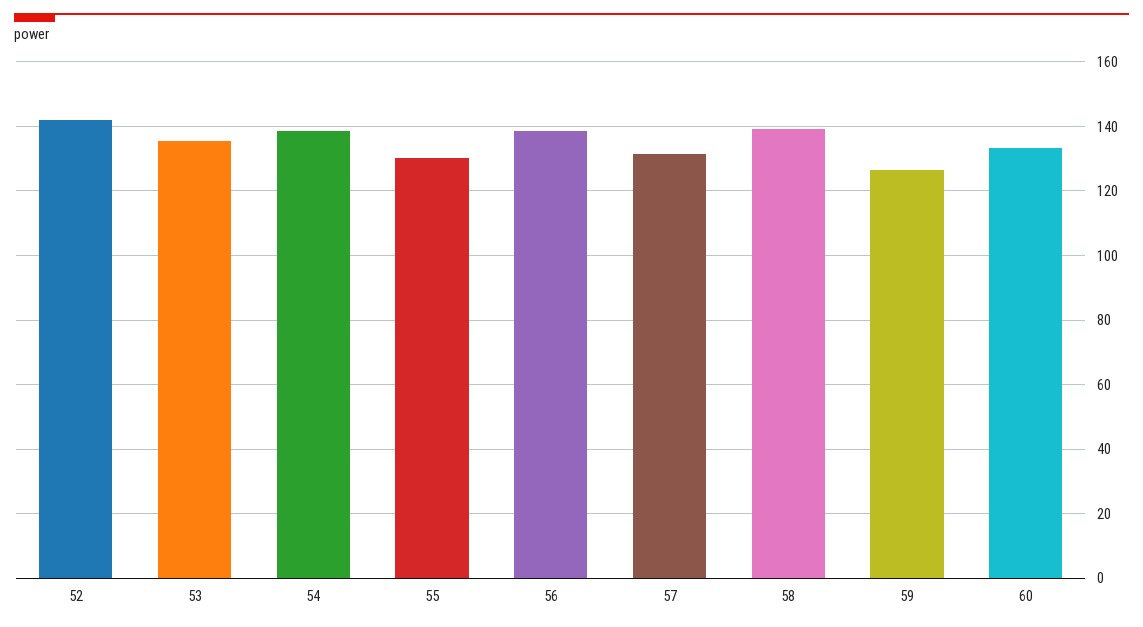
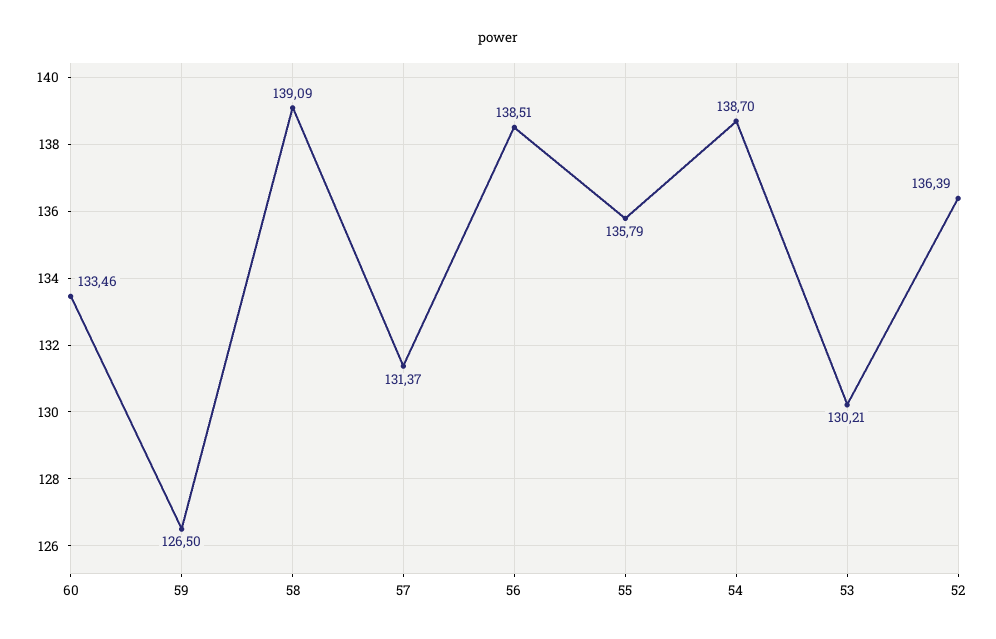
  {
-   "52": 142,
+   "52": 136.39,
-   "53": 136,
+   "53": 130.21,
    "54": 138.7,
-   "55": 130,
+   "55": 135.79,
    "56": 138.51,
    "57": 131.37,
    "58": 139.09,
    "59": 126.5,
    "60": 133.46
  }

